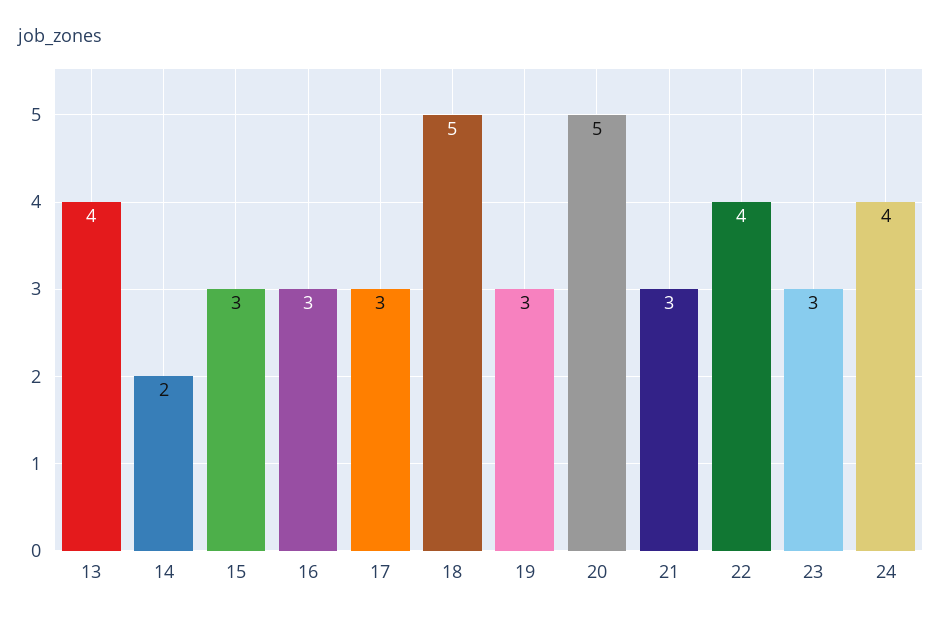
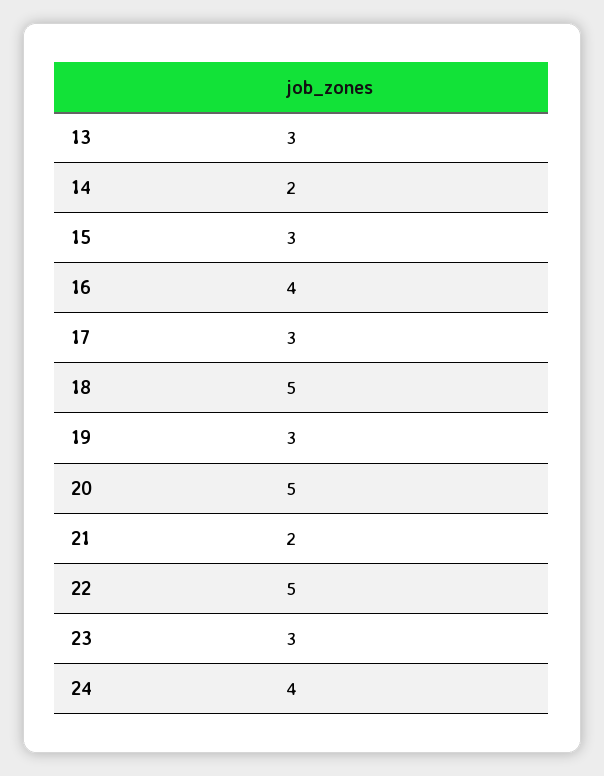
  {
-   "13": 4,
+   "13": 3,
    "14": 2,
    "15": 3,
-   "16": 3,
+   "16": 4,
    "17": 3,
    "18": 5,
    "19": 3,
    "20": 5,
-   "21": 3,
+   "21": 2,
-   "22": 4,
+   "22": 5,
    "23": 3,
    "24": 4
  }

